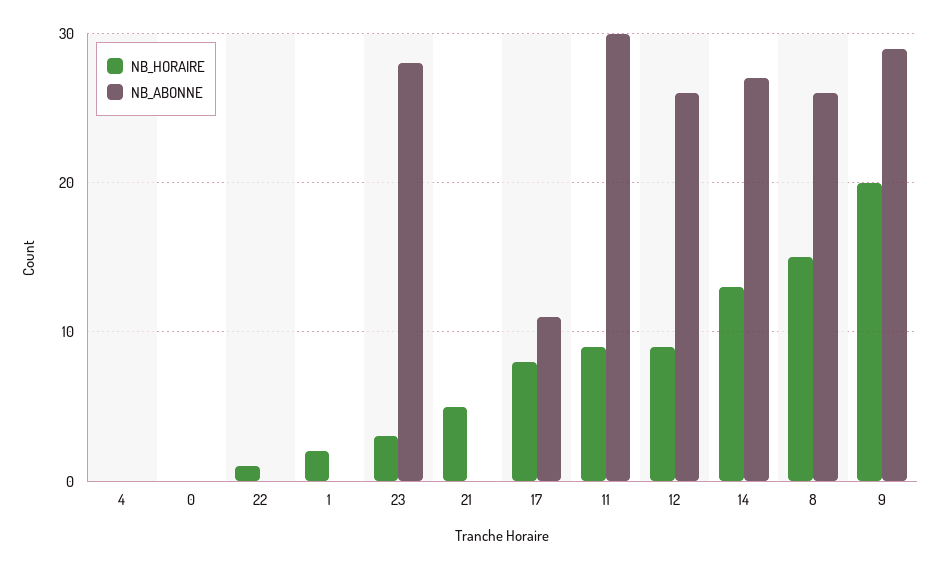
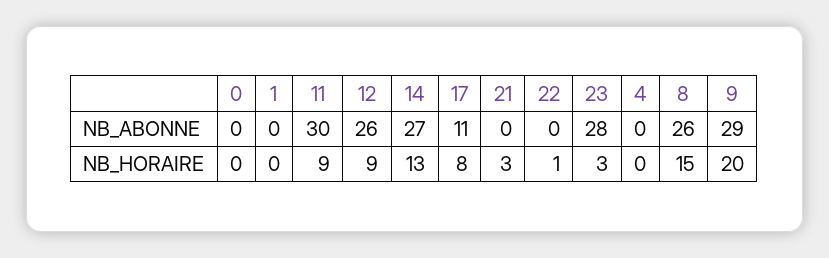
  {
    "NB_HORAIRE": {
      "4": 0,
      "0": 0,
      "22": 1,
-     "1": 2,
+     "1": 0,
      "23": 3,
-     "21": 5,
+     "21": 3,
      "17": 8,
      "11": 9,
      "12": 9,
      "14": 13,
      "8": 15,
      "9": 20
    },
    "NB_ABONNE": {
      "4": 0,
      "0": 0,
      "22": 0,
      "1": 0,
      "23": 28,
      "21": 0,
      "17": 11,
      "11": 30,
      "12": 26,
      "14": 27,
      "8": 26,
      "9": 29
    }
  }

